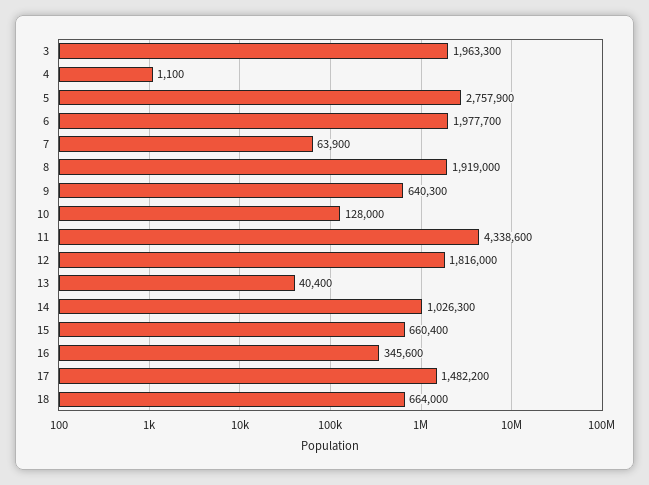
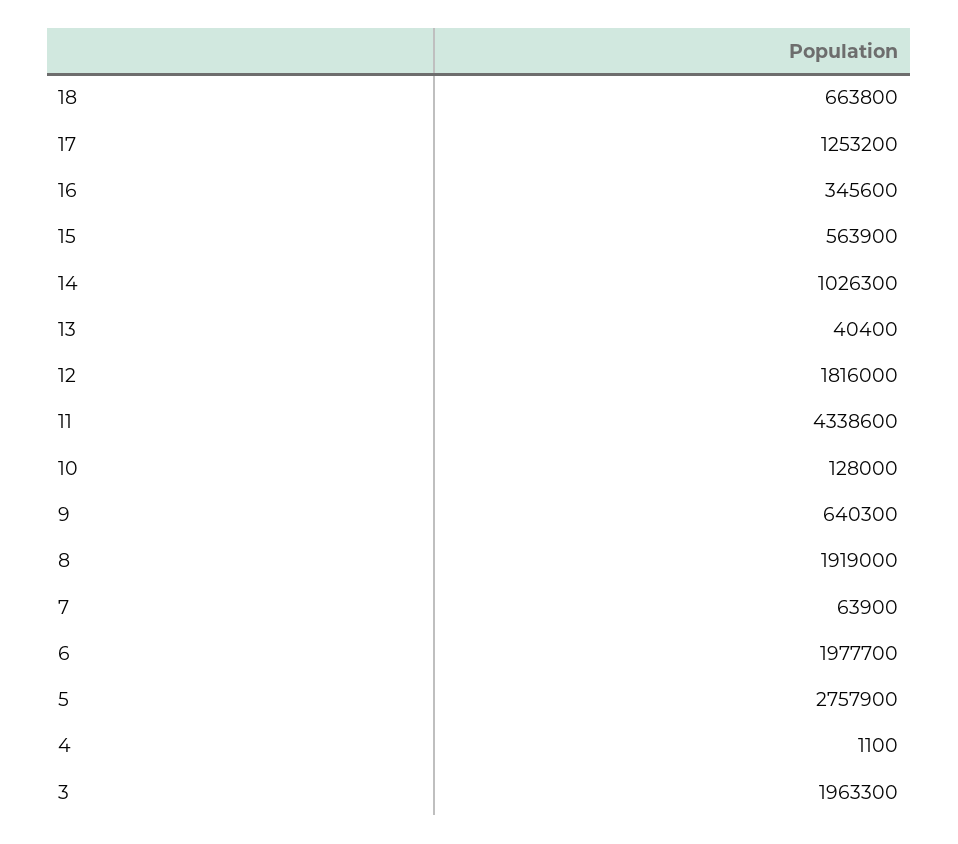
  {
    "3": 1963300,
    "4": 1100,
    "5": 2757900,
    "6": 1977700,
    "7": 63900,
    "8": 1919000,
    "9": 640300,
    "10": 128000,
    "11": 4338600,
    "12": 1816000,
    "13": 40400,
    "14": 1026300,
-   "15": 660400,
+   "15": 563900,
    "16": 345600,
-   "17": 1482200,
+   "17": 1253200,
-   "18": 664000
+   "18": 663800
  }

